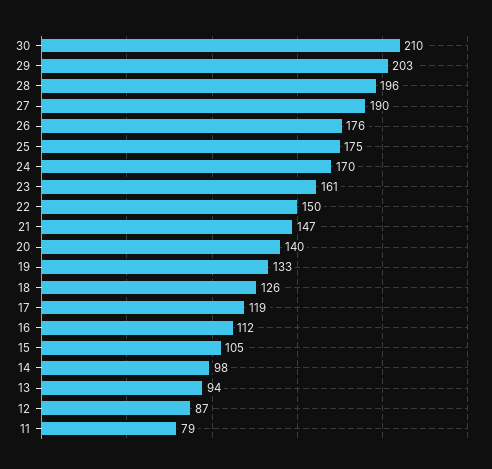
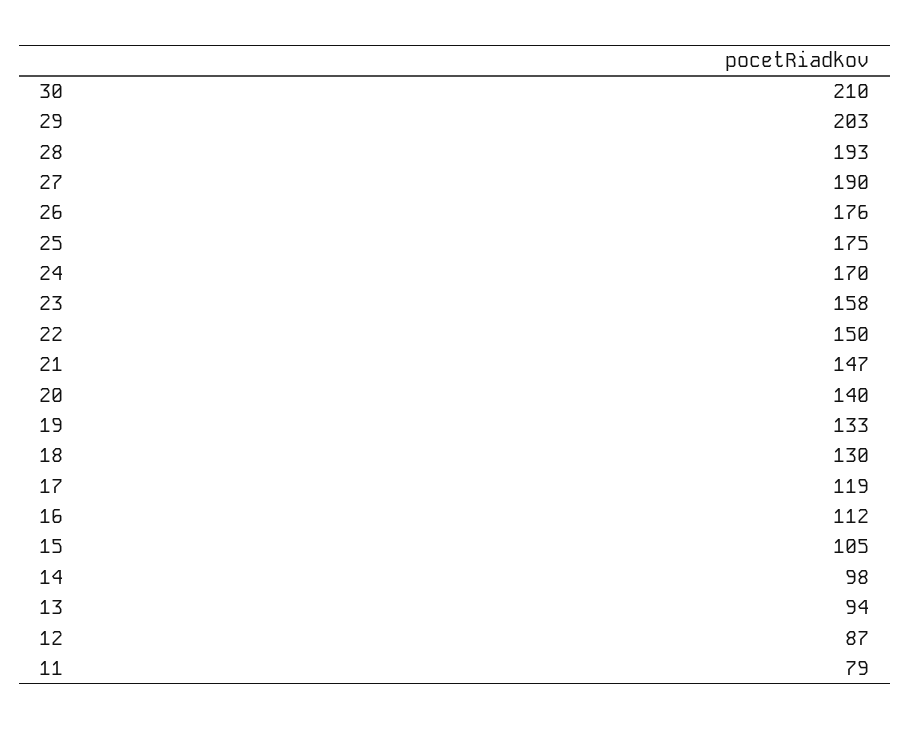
  {
    "30": 210,
    "29": 203,
-   "28": 196,
+   "28": 193,
    "27": 190,
    "26": 176,
    "25": 175,
    "24": 170,
-   "23": 161,
+   "23": 158,
    "22": 150,
    "21": 147,
    "20": 140,
    "19": 133,
-   "18": 126,
+   "18": 130,
    "17": 119,
    "16": 112,
    "15": 105,
    "14": 98,
    "13": 94,
    "12": 87,
    "11": 79
  }

